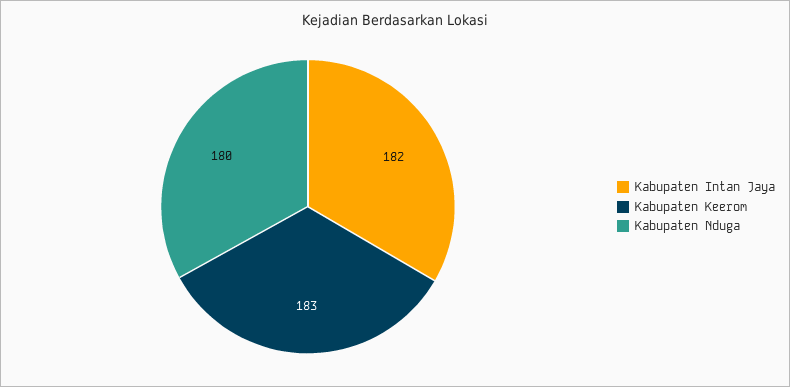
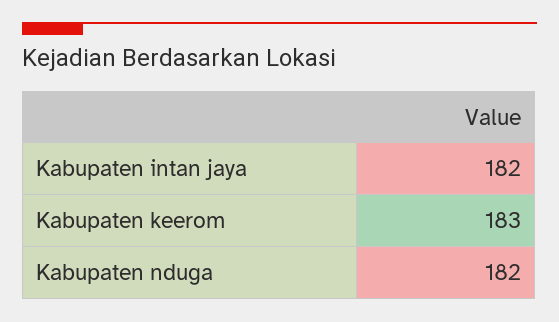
  {
    "Kabupaten Intan Jaya": 182,
    "Kabupaten Keerom": 183,
-   "Kabupaten Nduga": 180
+   "Kabupaten Nduga": 182
  }

